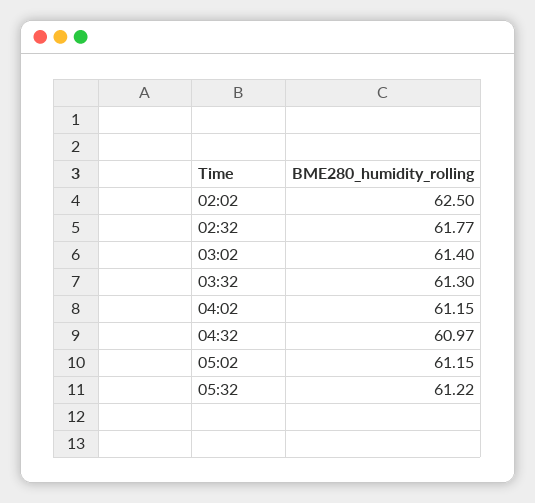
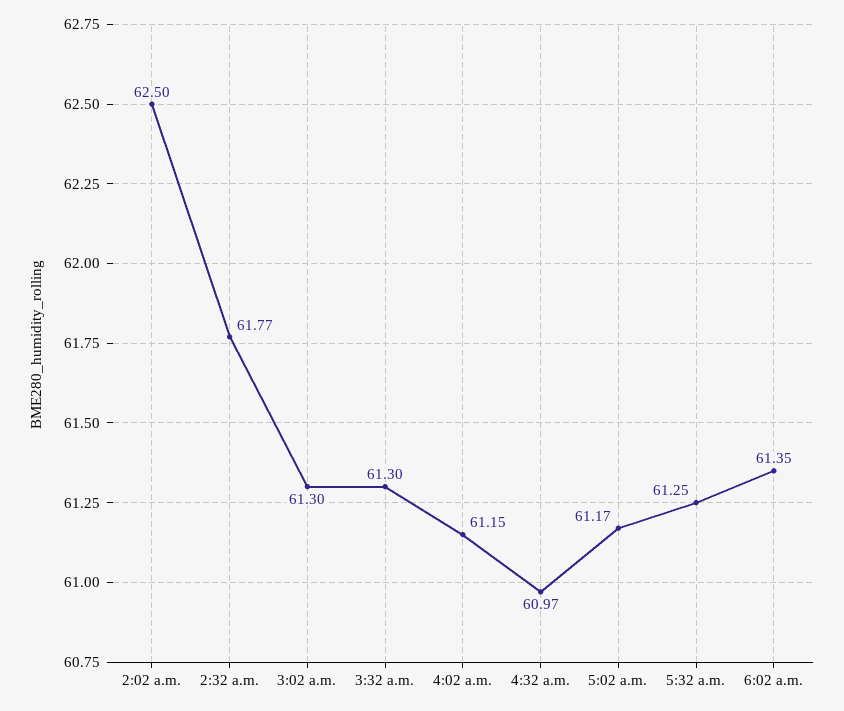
  {
    "02:02": 62.5,
    "02:32": 61.77,
-   "03:02": 61.4,
+   "03:02": 61.3,
    "03:32": 61.3,
    "04:02": 61.15,
    "04:32": 60.97,
-   "05:02": 61.15,
+   "05:02": 61.17,
-   "05:32": 61.22
+   "05:32": 61.25,
+   "6:02 a.m.": 61.35
  }

